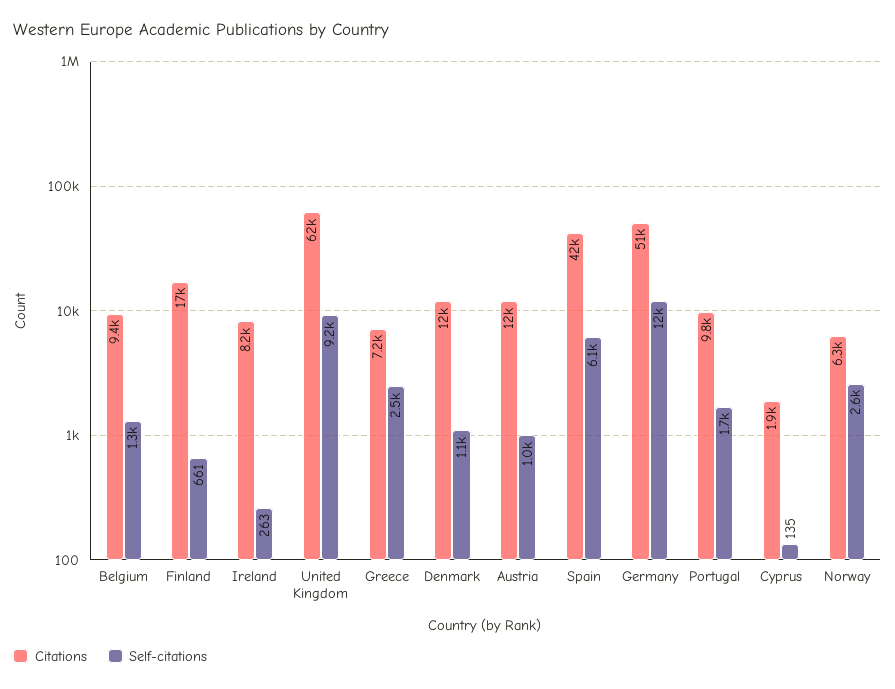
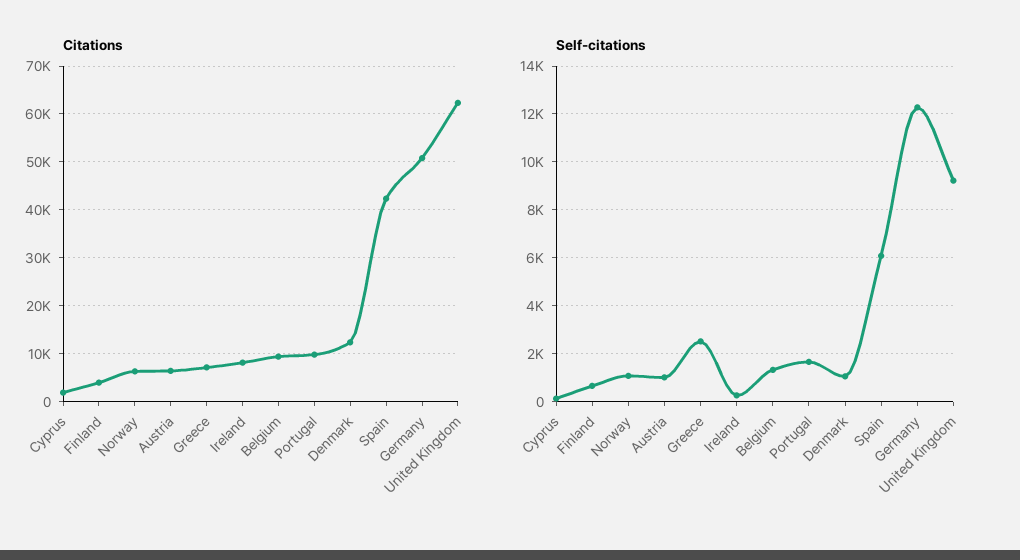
  {
    "Citations": {
      "Belgium": 9400,
-     "Finland": 17000,
+     "Finland": 4000,
      "Ireland": 8200,
      "United Kingdom": 62000,
      "Greece": 7200,
      "Denmark": 12000,
-     "Austria": 12000,
+     "Austria": 6000,
      "Spain": 42000,
      "Germany": 51000,
      "Portugal": 9800,
      "Cyprus": 1900,
      "Norway": 6300
    },
    "Self-citations": {
      "Belgium": 1300,
      "Finland": 661,
      "Ireland": 263,
      "United Kingdom": 9200,
      "Greece": 2500,
      "Denmark": 1100,
      "Austria": 1000,
      "Spain": 6100,
      "Germany": 12000,
      "Portugal": 1700,
      "Cyprus": 135,
-     "Norway": 2600
+     "Norway": 1000
    }
  }

